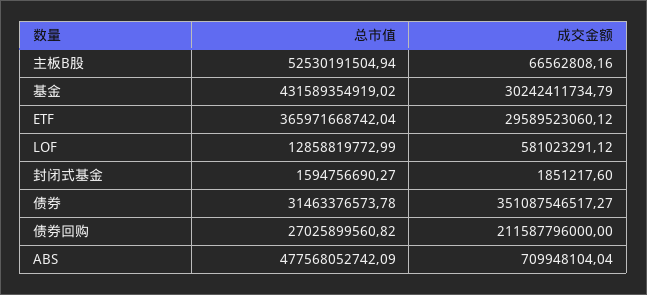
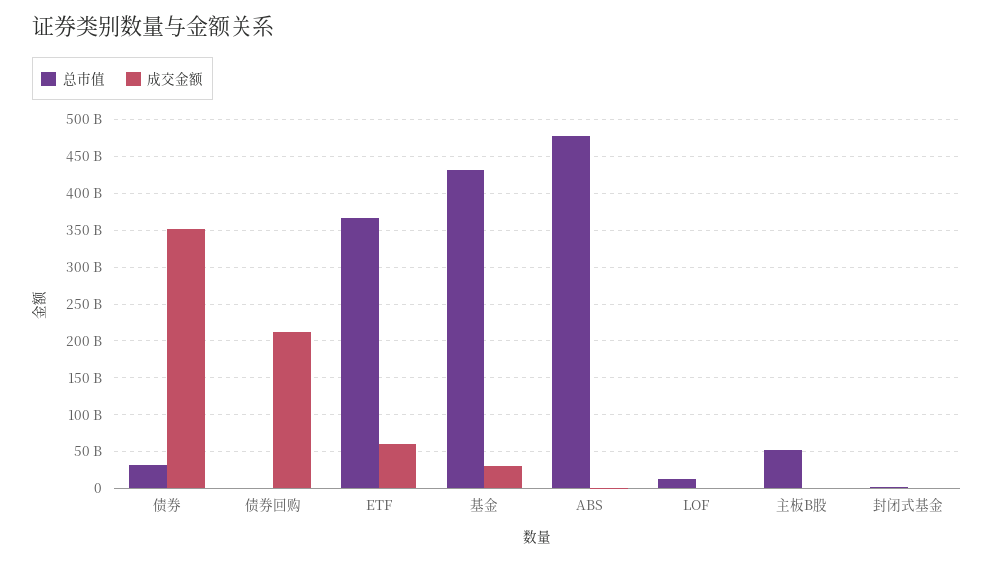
  {
    "总市值": {
      "主板B股": 52530191504.94,
      "基金": 431589354919.02,
      "ETF": 365971668742.04,
      "LOF": 12858819772.99,
      "封闭式基金": 1594756690.27,
      "债券": 31463376573.78,
-     "债券回购": 27025899560.82,
+     "债券回购": 0,
      "ABS": 477568052742.09
    },
    "成交金额": {
      "主板B股": 66562808.16,
      "基金": 30242411734.79,
-     "ETF": 29589523060.12,
+     "ETF": 60000000000,
      "LOF": 581023291.12,
      "封闭式基金": 1851217.6,
      "债券": 351087546517.27,
      "债券回购": 211587796000,
      "ABS": 709948104.04
    }
  }

